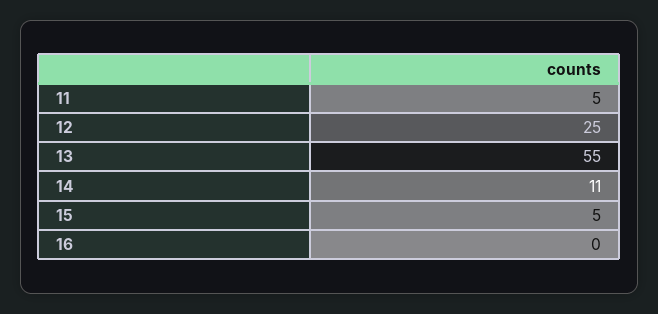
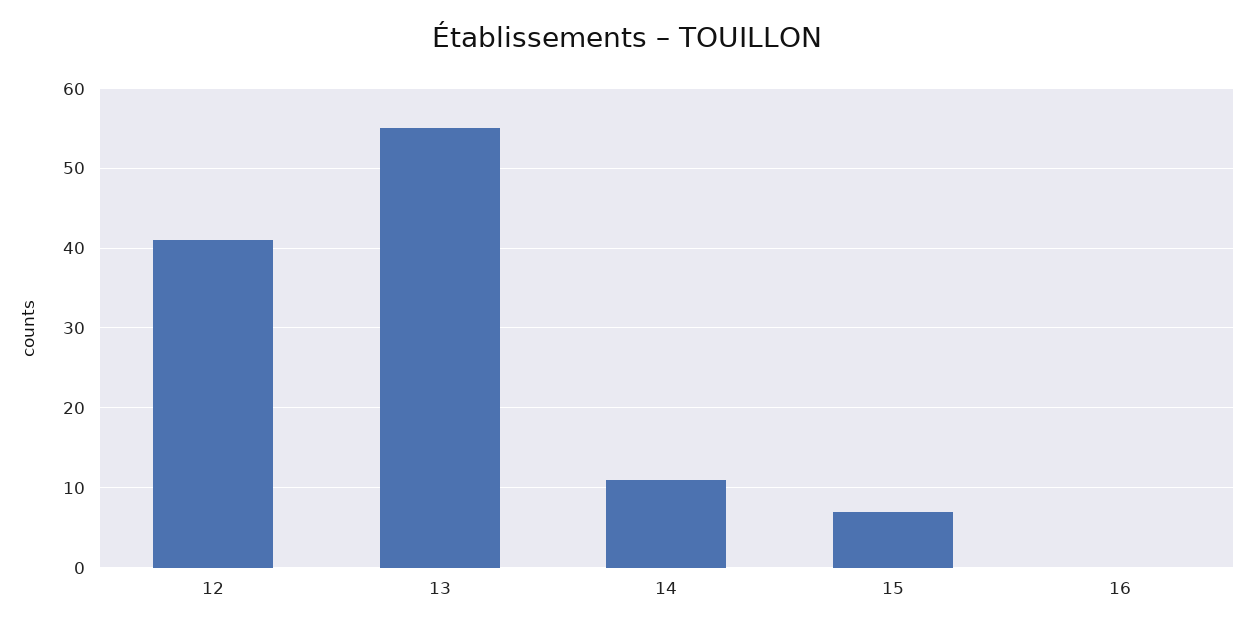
  {
-   "11": 5,
-   "12": 25,
+   "12": 41,
    "13": 55,
    "14": 11,
-   "15": 5,
+   "15": 7,
    "16": 0
  }

